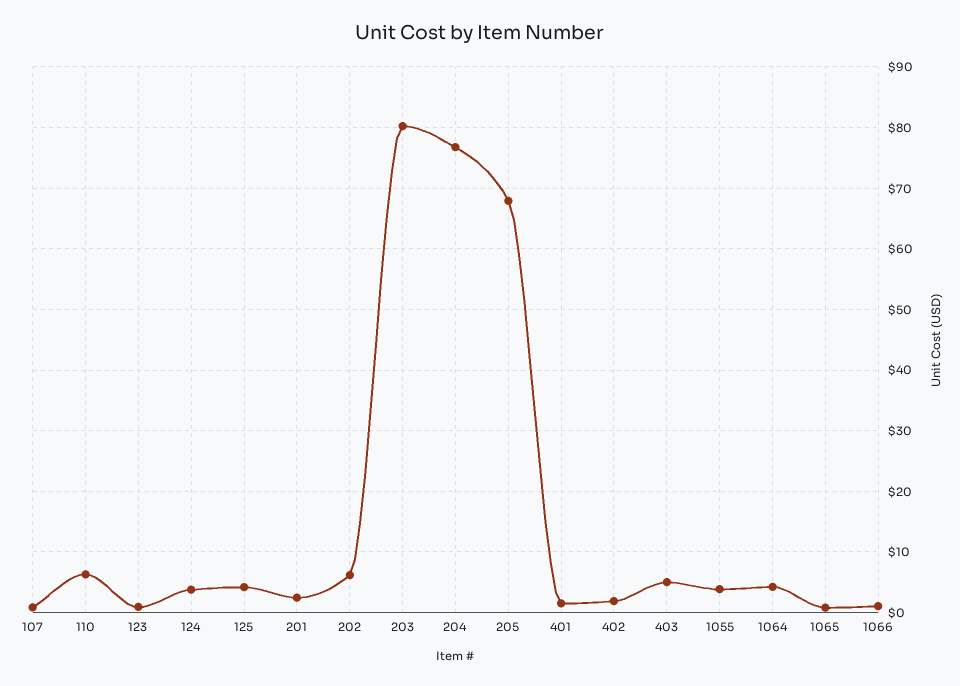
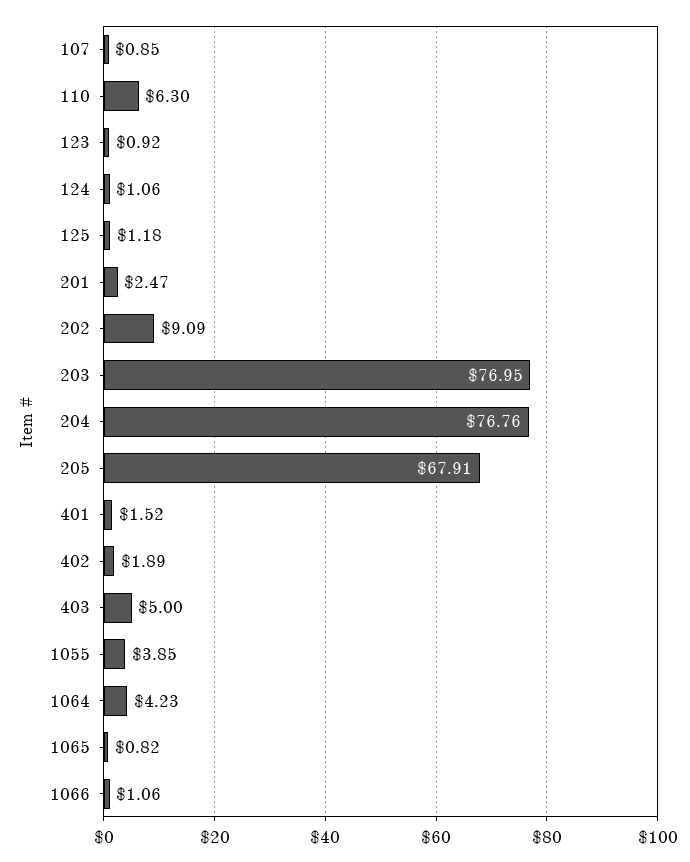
  {
    "107": 0.85,
    "110": 6.3,
    "123": 0.92,
-   "124": 4,
+   "124": 1.06,
-   "125": 4,
+   "125": 1.18,
    "201": 2.47,
-   "202": 6,
+   "202": 9.09,
-   "203": 80,
+   "203": 76.95,
    "204": 76.76,
    "205": 67.91,
    "401": 1.52,
    "402": 1.89,
    "403": 5,
    "1055": 3.85,
    "1064": 4.23,
    "1065": 0.82,
    "1066": 1.06
  }

